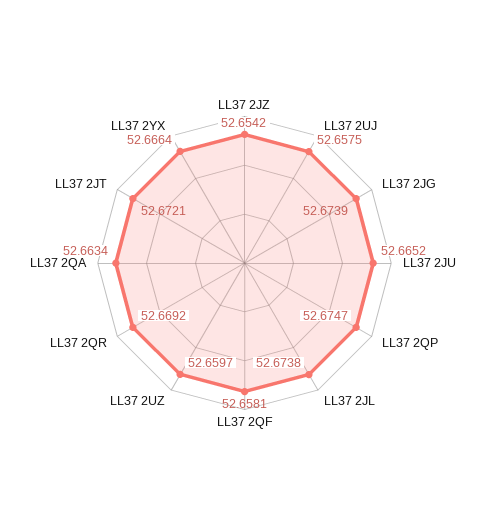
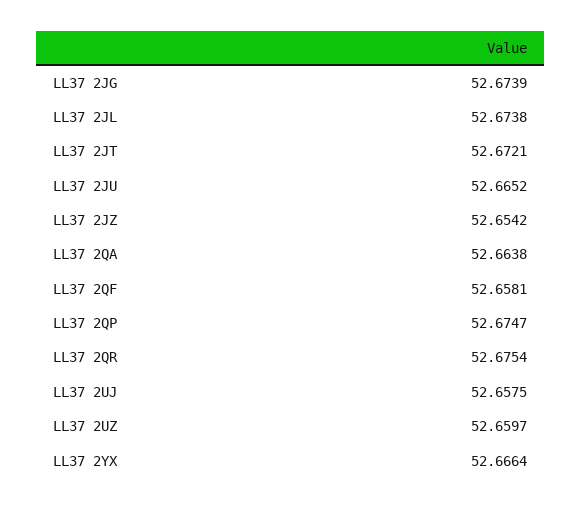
  {
    "LL37 2JZ": 52.6542,
    "LL37 2UJ": 52.6575,
    "LL37 2JG": 52.6739,
    "LL37 2JU": 52.6652,
    "LL37 2QP": 52.6747,
    "LL37 2JL": 52.6738,
    "LL37 2QF": 52.6581,
    "LL37 2UZ": 52.6597,
-   "LL37 2QR": 52.6692,
+   "LL37 2QR": 52.6754,
-   "LL37 2QA": 52.6634,
+   "LL37 2QA": 52.6638,
    "LL37 2JT": 52.6721,
    "LL37 2YX": 52.6664
  }

